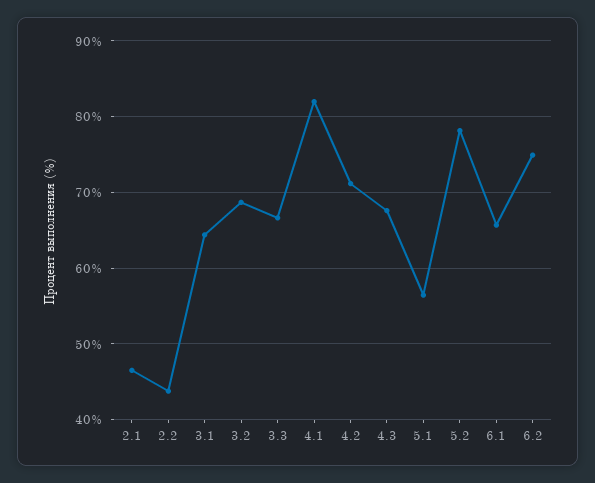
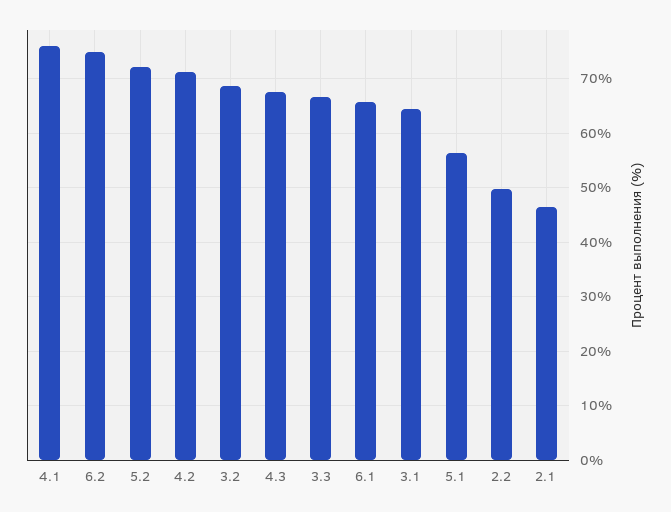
  {
    "2.1": 47,
-   "2.2": 44,
+   "2.2": 50,
    "3.1": 64,
    "3.2": 69,
    "3.3": 67,
-   "4.1": 82,
+   "4.1": 76,
    "4.2": 71,
    "4.3": 68,
    "5.1": 56,
-   "5.2": 78,
+   "5.2": 72,
    "6.1": 66,
    "6.2": 75
  }

